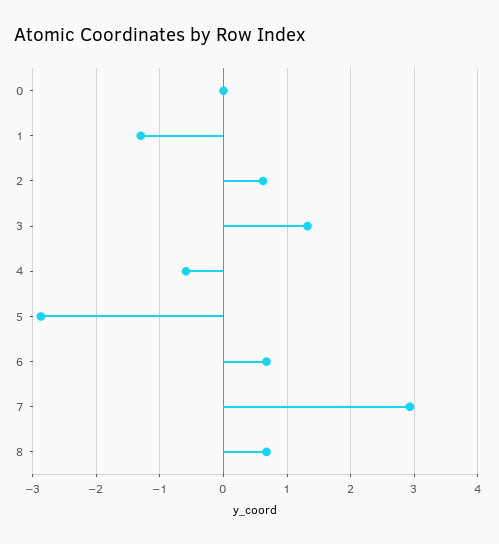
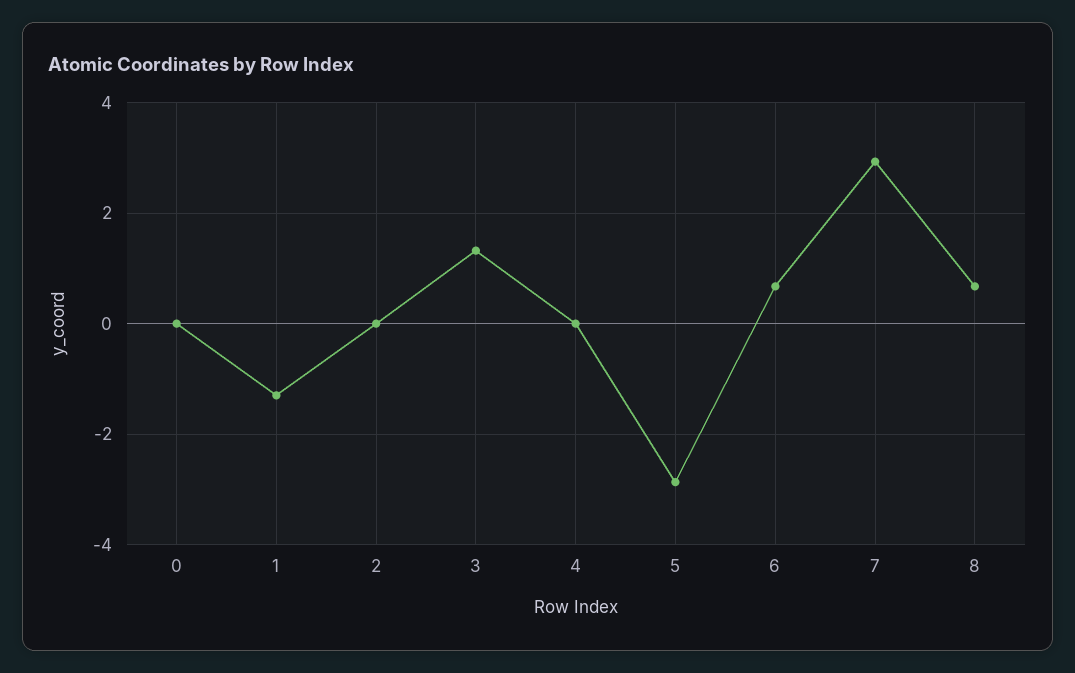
  {
    "0": 0,
    "1": -1.3,
-   "2": 0.6,
+   "2": 0,
    "3": 1.3,
-   "4": -0.6,
+   "4": 0,
    "5": -2.9,
    "6": 0.7,
    "7": 2.9,
    "8": 0.7
  }

